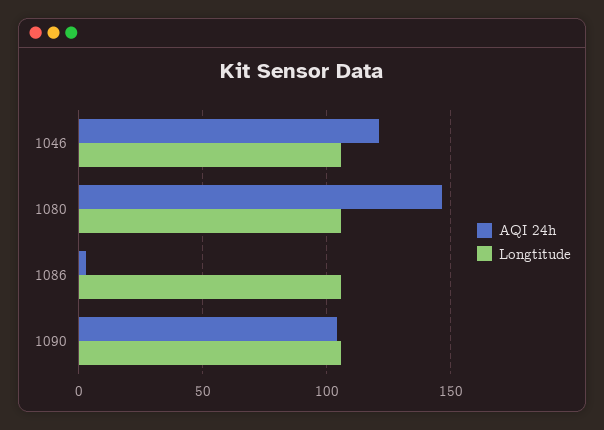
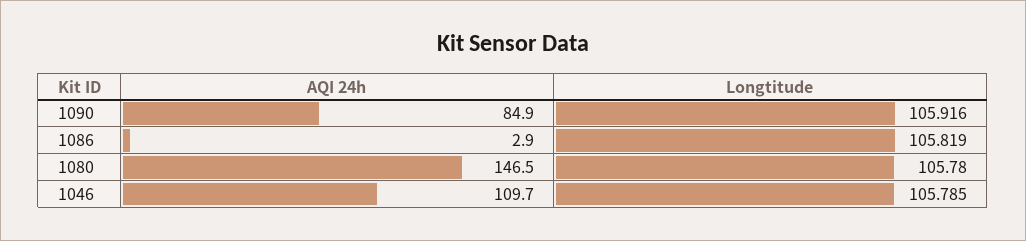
  {
    "AQI 24h": {
-     "1046": 120,
+     "1046": 109.7,
      "1080": 146.5,
      "1086": 2.9,
-     "1090": 105
+     "1090": 84.9
    },
    "Longtitude": {
      "1046": 105.785,
      "1080": 105.78,
      "1086": 105.819,
      "1090": 105.916
    }
  }

